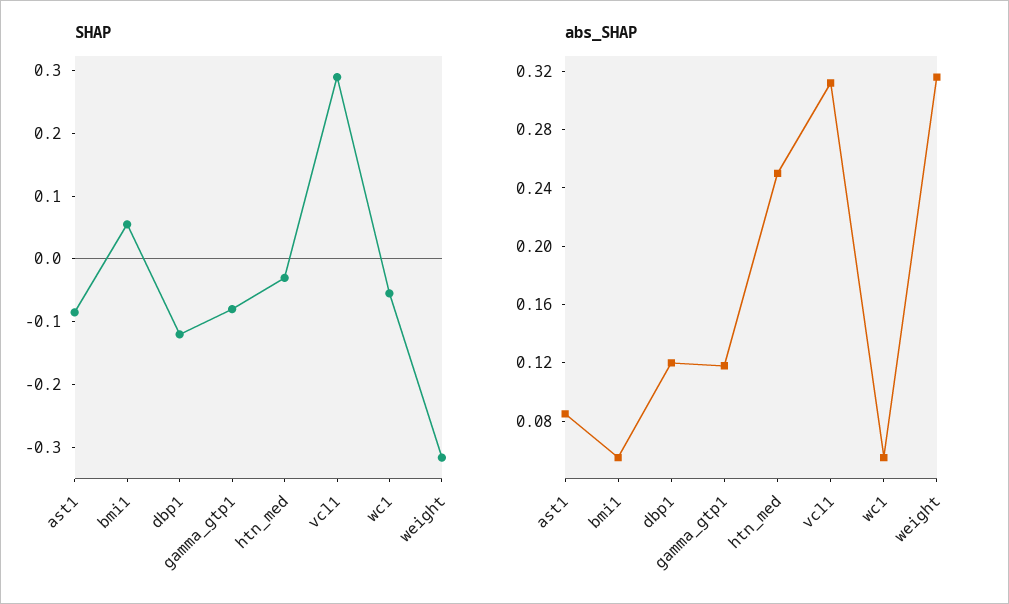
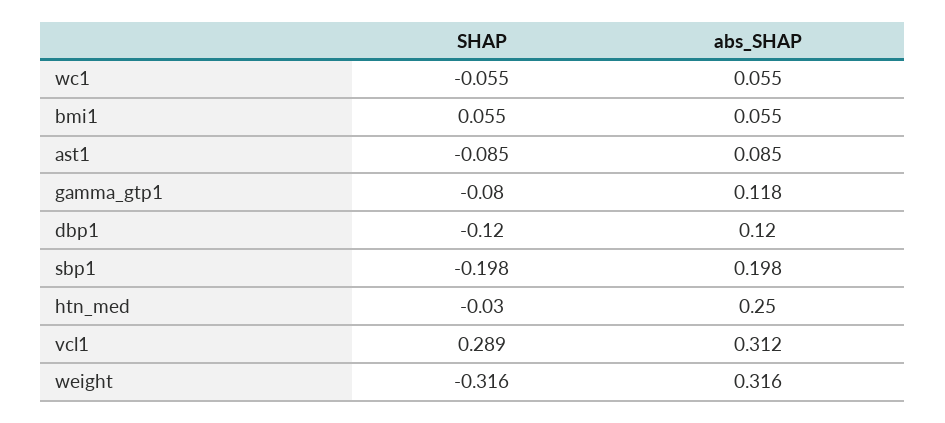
  {
    "SHAP": {
      "ast1": -0.085,
      "bmi1": 0.055,
      "dbp1": -0.12,
      "gamma_gtp1": -0.08,
      "htn_med": -0.03,
      "vcl1": 0.289,
      "wc1": -0.055,
-     "weight": -0.316
+     "weight": -0.316,
+     "sbp1": -0.198
    },
    "abs_SHAP": {
      "ast1": 0.085,
      "bmi1": 0.055,
      "dbp1": 0.12,
      "gamma_gtp1": 0.118,
      "htn_med": 0.25,
      "vcl1": 0.312,
      "wc1": 0.055,
-     "weight": 0.316
+     "weight": 0.316,
+     "sbp1": 0.198
    }
  }

